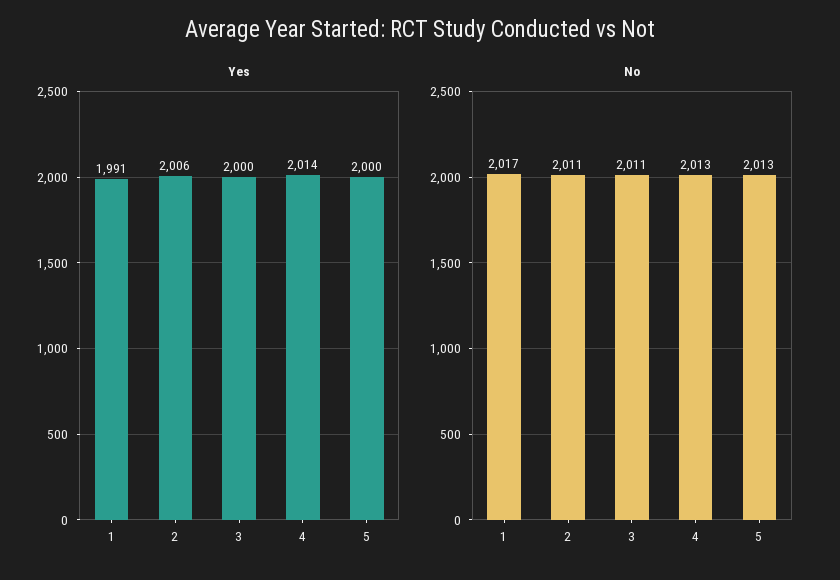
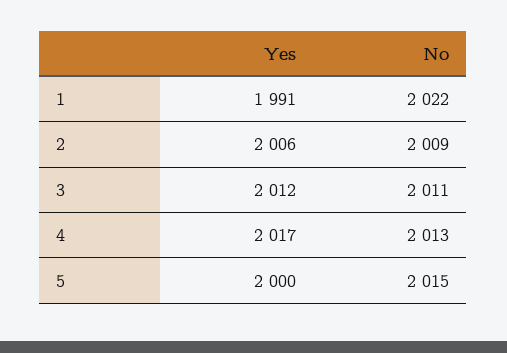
  {
    "Yes": {
      "1": 1991,
      "2": 2006,
-     "3": 2000,
+     "3": 2012,
-     "4": 2014,
+     "4": 2017,
      "5": 2000
    },
    "No": {
-     "1": 2017,
+     "1": 2022,
-     "2": 2011,
+     "2": 2009,
      "3": 2011,
      "4": 2013,
-     "5": 2013
+     "5": 2015
    }
  }

